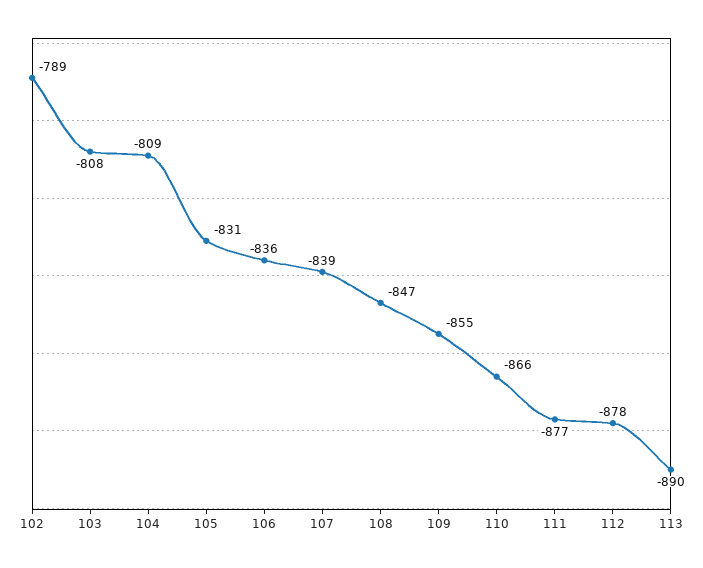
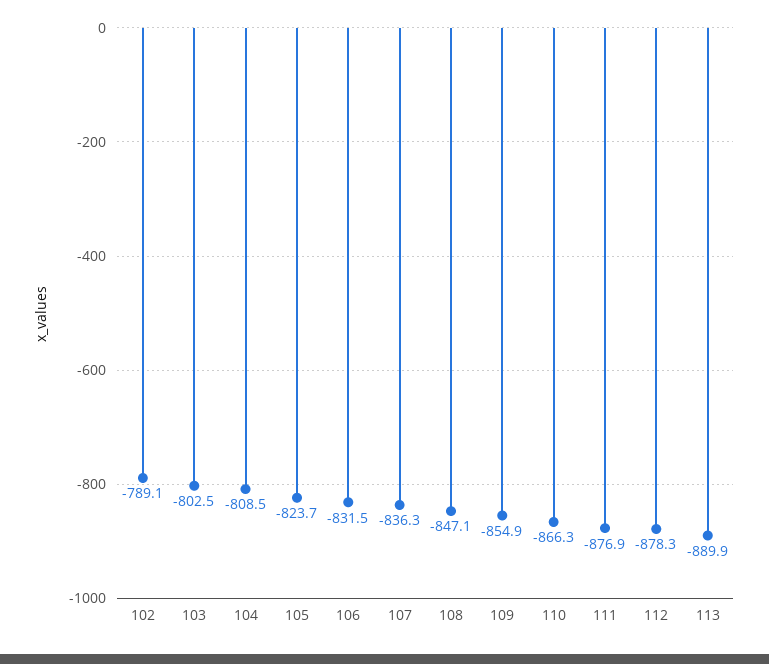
  {
    "102": -789.1,
-   "103": -808,
+   "103": -802.5,
    "104": -808.5,
-   "105": -831,
+   "105": -823.7,
-   "106": -836,
+   "106": -831.5,
-   "107": -839,
+   "107": -836.3,
    "108": -847.1,
    "109": -854.9,
    "110": -866.3,
    "111": -876.9,
    "112": -878.3,
    "113": -889.9
  }

